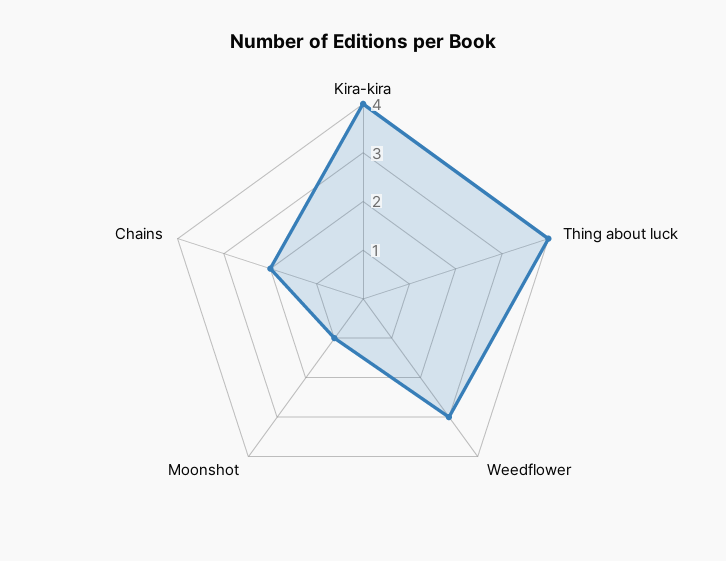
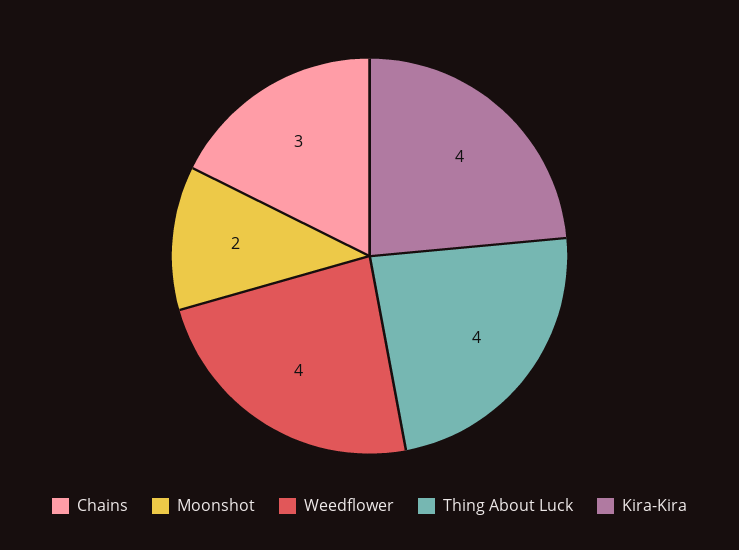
  {
    "Kira-kira": 4,
    "Thing about luck": 4,
-   "Weedflower": 3,
+   "Weedflower": 4,
-   "Moonshot": 1,
+   "Moonshot": 2,
-   "Chains": 2
+   "Chains": 3
  }

